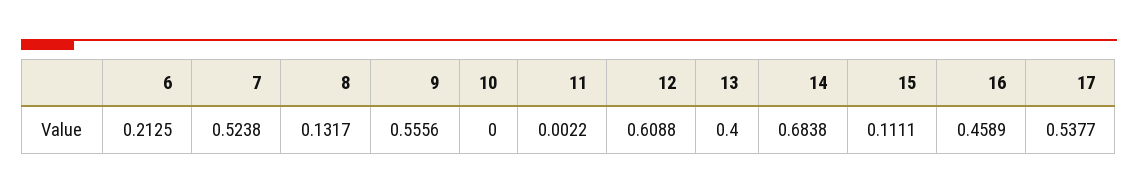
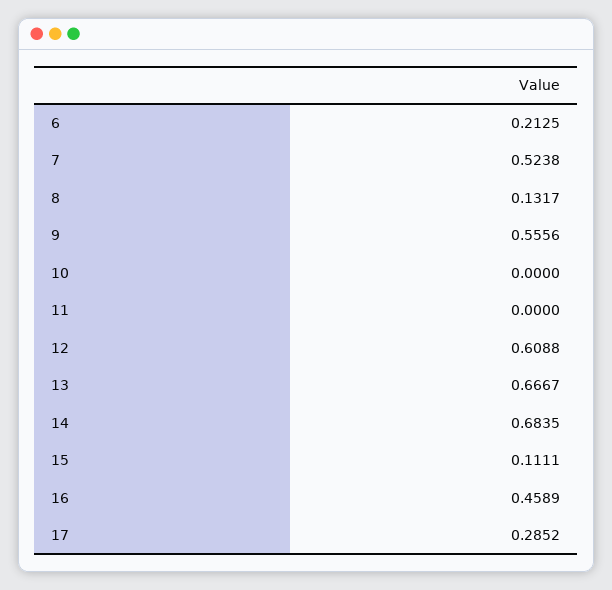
  {
    "6": 0.2125,
    "7": 0.5238,
    "8": 0.1317,
    "9": 0.5556,
    "10": 0,
-   "11": 0.0022,
+   "11": 0,
    "12": 0.6088,
-   "13": 0.4,
+   "13": 0.6667,
-   "14": 0.6838,
+   "14": 0.6835,
    "15": 0.1111,
    "16": 0.4589,
-   "17": 0.5377
+   "17": 0.2852
  }

